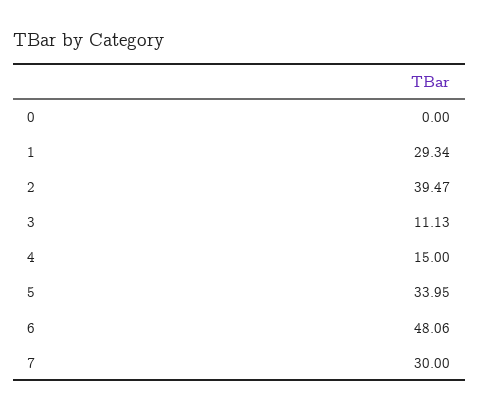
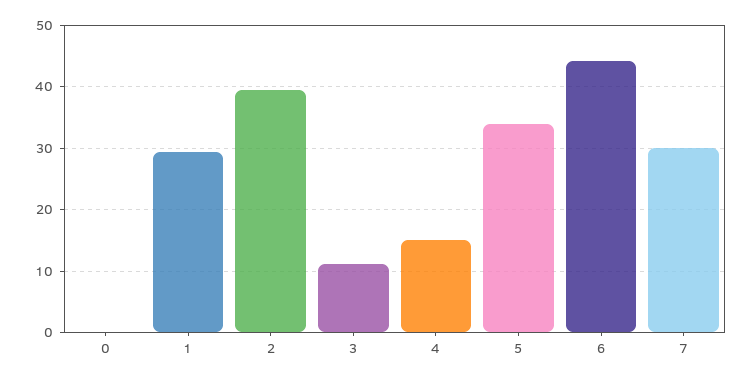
  {
    "0": 0,
    "1": 29.34,
    "2": 39.47,
    "3": 11.13,
    "4": 15,
    "5": 33.95,
-   "6": 48.06,
+   "6": 44,
    "7": 30
  }

